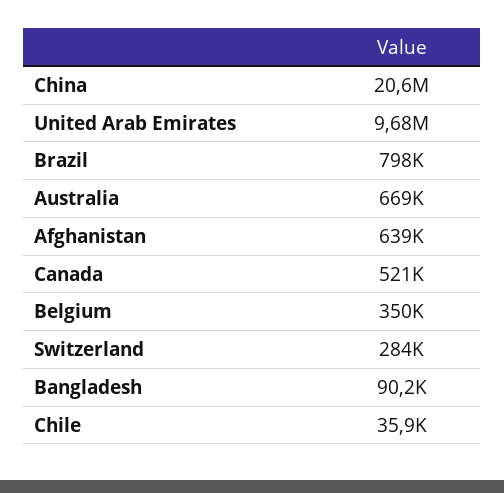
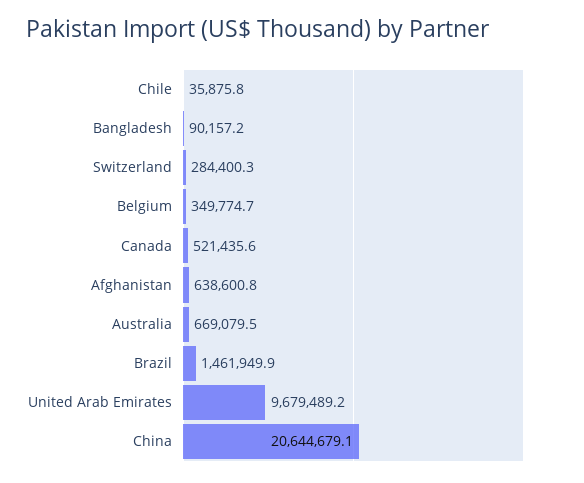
  {
    "China": 20644679.1,
    "United Arab Emirates": 9679489.2,
-   "Brazil": 798000,
+   "Brazil": 1461949.9,
    "Australia": 669079.5,
    "Afghanistan": 638600.8,
    "Canada": 521435.6,
    "Belgium": 349774.7,
    "Switzerland": 284400.3,
    "Bangladesh": 90157.2,
    "Chile": 35875.8
  }

